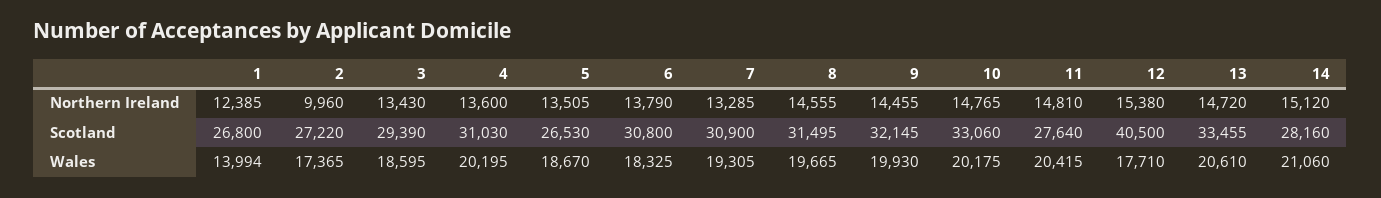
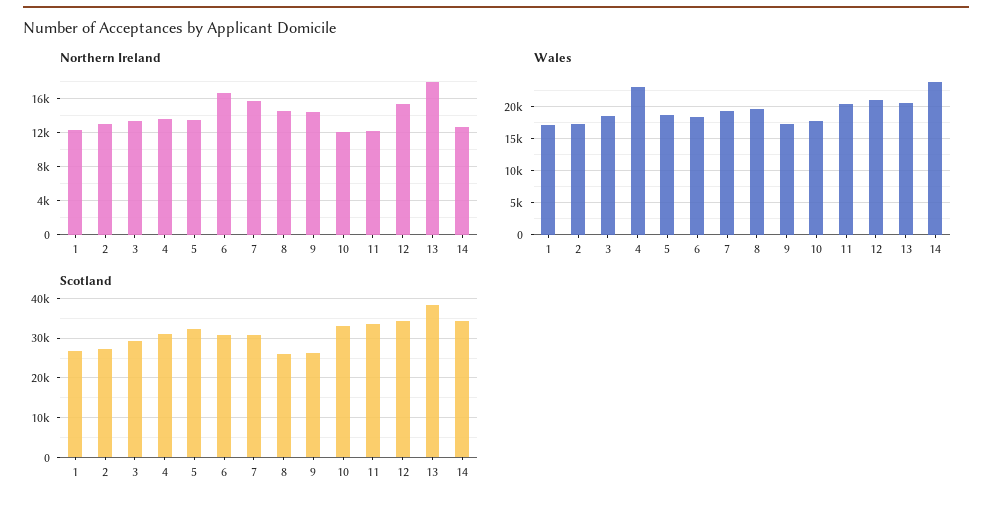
  {
    "Northern Ireland": {
      "1": 12385,
-     "2": 9960,
+     "2": 13000,
      "3": 13430,
      "4": 13600,
      "5": 13505,
-     "6": 13790,
+     "6": 17000,
-     "7": 13285,
+     "7": 16000,
      "8": 14555,
      "9": 14455,
-     "10": 14765,
+     "10": 12000,
-     "11": 14810,
+     "11": 12000,
      "12": 15380,
-     "13": 14720,
+     "13": 18000,
-     "14": 15120
+     "14": 13000
    },
    "Scotland": {
      "1": 26800,
      "2": 27220,
      "3": 29390,
      "4": 31030,
-     "5": 26530,
+     "5": 32000,
      "6": 30800,
      "7": 30900,
-     "8": 31495,
+     "8": 26000,
-     "9": 32145,
+     "9": 26000,
      "10": 33060,
-     "11": 27640,
+     "11": 34000,
-     "12": 40500,
+     "12": 34000,
-     "13": 33455,
+     "13": 38000,
-     "14": 28160
+     "14": 34000
    },
    "Wales": {
-     "1": 13994,
+     "1": 17000,
      "2": 17365,
      "3": 18595,
-     "4": 20195,
+     "4": 23000,
      "5": 18670,
      "6": 18325,
      "7": 19305,
      "8": 19665,
-     "9": 19930,
+     "9": 17000,
-     "10": 20175,
+     "10": 18000,
      "11": 20415,
-     "12": 17710,
+     "12": 21000,
      "13": 20610,
-     "14": 21060
+     "14": 24000
    }
  }

